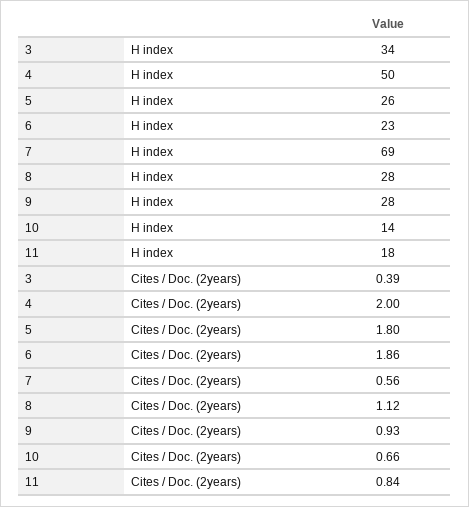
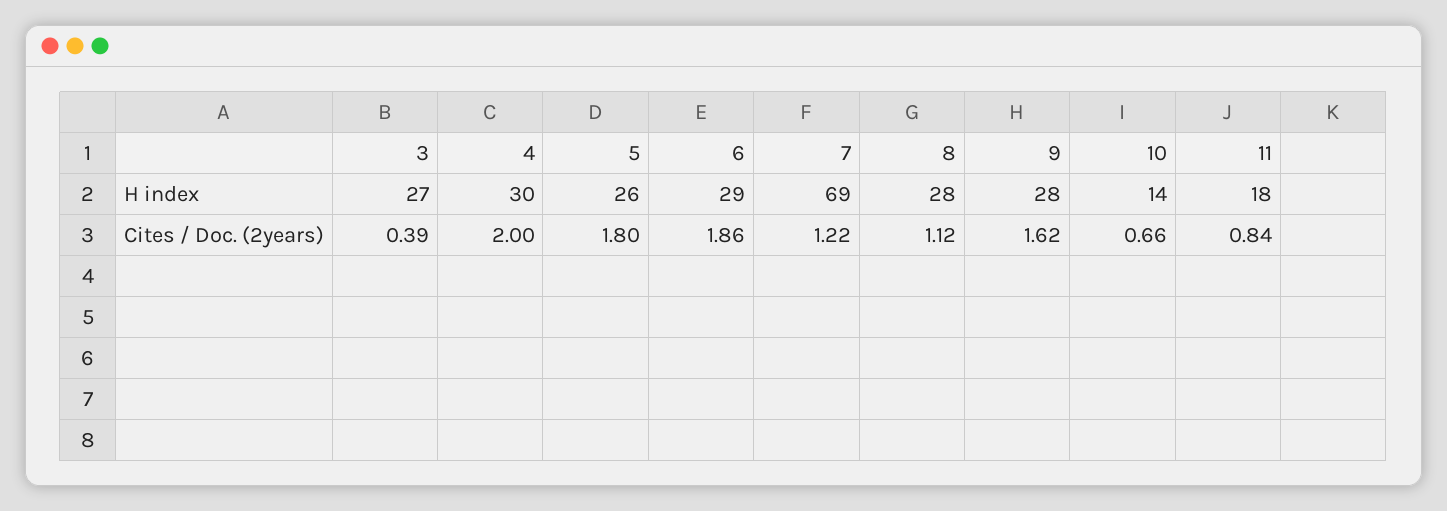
  {
    "3": {
-     "H index": 34,
+     "H index": 27,
      "Cites / Doc. (2years)": 0.39
    },
    "4": {
-     "H index": 50,
+     "H index": 30,
      "Cites / Doc. (2years)": 2
    },
    "5": {
      "H index": 26,
      "Cites / Doc. (2years)": 1.8
    },
    "6": {
-     "H index": 23,
+     "H index": 29,
      "Cites / Doc. (2years)": 1.86
    },
    "7": {
      "H index": 69,
-     "Cites / Doc. (2years)": 0.56
+     "Cites / Doc. (2years)": 1.22
    },
    "8": {
      "H index": 28,
      "Cites / Doc. (2years)": 1.12
    },
    "9": {
      "H index": 28,
-     "Cites / Doc. (2years)": 0.93
+     "Cites / Doc. (2years)": 1.62
    },
    "10": {
      "H index": 14,
      "Cites / Doc. (2years)": 0.66
    },
    "11": {
      "H index": 18,
      "Cites / Doc. (2years)": 0.84
    }
  }

